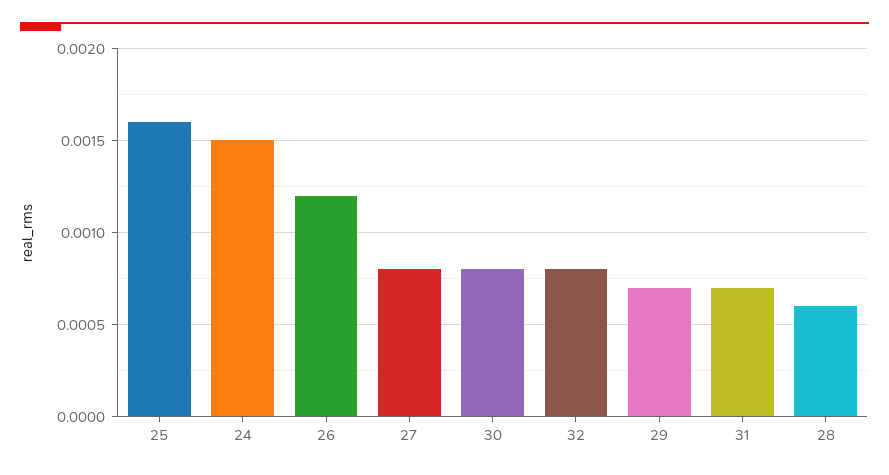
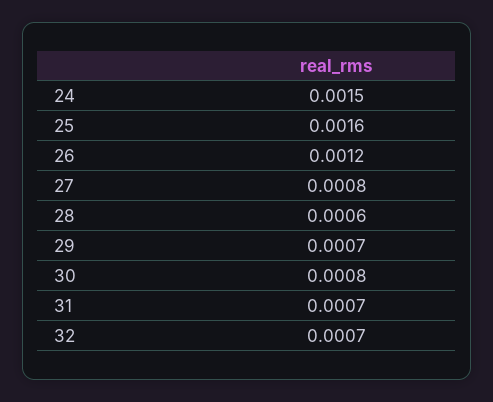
  {
    "25": 0.0016,
    "24": 0.0015,
    "26": 0.0012,
    "27": 0.0008,
    "30": 0.0008,
-   "32": 0.0008,
+   "32": 0.0007,
    "29": 0.0007,
    "31": 0.0007,
    "28": 0.0006
  }

